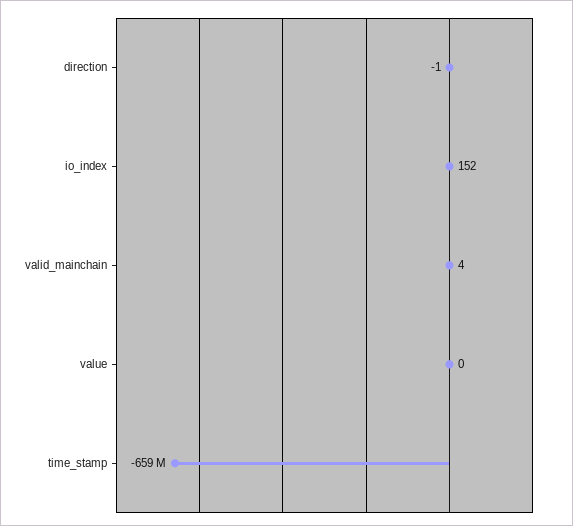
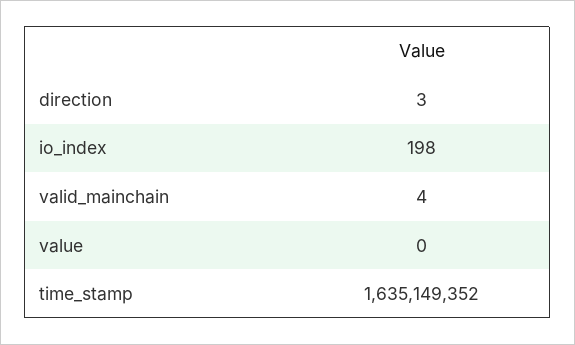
  {
-   "direction": -1,
+   "direction": 3,
-   "io_index": 152,
+   "io_index": 198,
    "valid_mainchain": 4,
    "value": 0,
-   "time_stamp": -659000000
+   "time_stamp": 1635149352
  }

